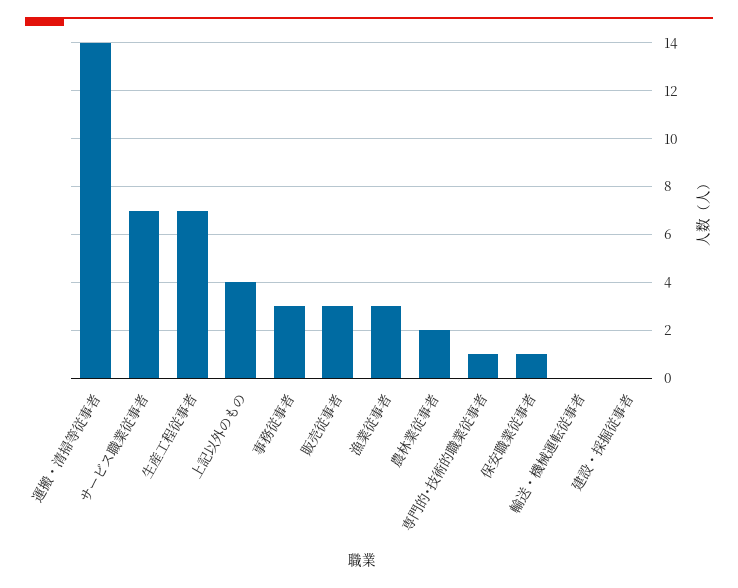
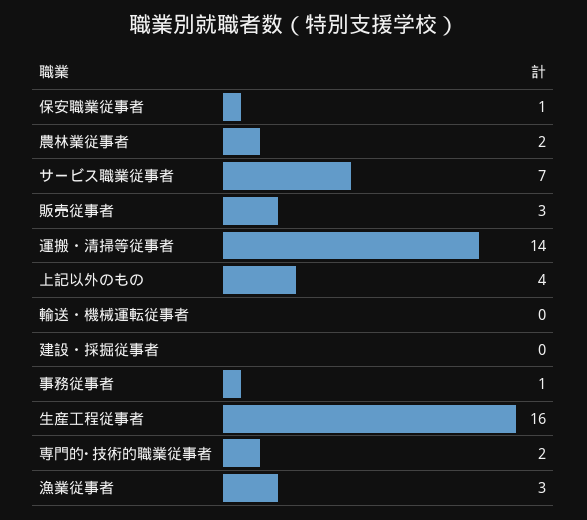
  {
    "運搬・清掃等従事者": 14,
    "サービス職業従事者": 7,
-   "生産工程従事者": 7,
+   "生産工程従事者": 16,
    "上記以外のもの": 4,
-   "事務従事者": 3,
+   "事務従事者": 1,
    "販売従事者": 3,
    "漁業従事者": 3,
    "農林業従事者": 2,
-   "専門的･技術的職業従事者": 1,
+   "専門的･技術的職業従事者": 2,
    "保安職業従事者": 1,
    "輸送・機械運転従事者": 0,
    "建設・採掘従事者": 0
  }

